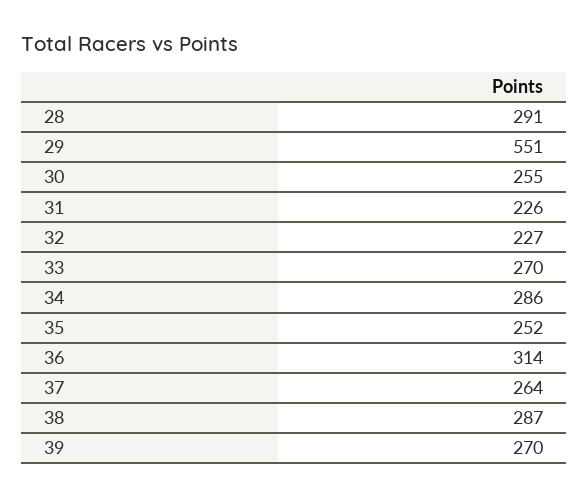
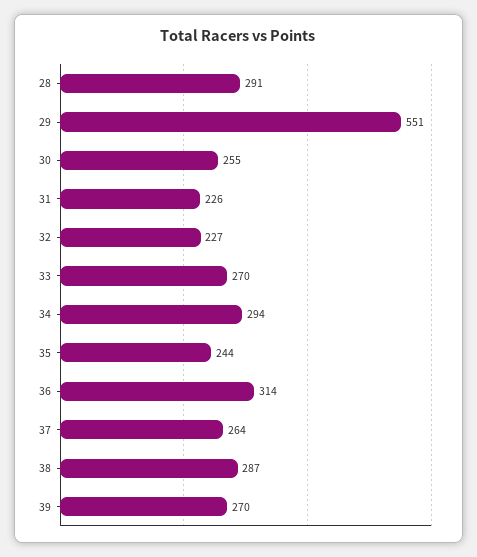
  {
    "28": 291,
    "29": 551,
    "30": 255,
    "31": 226,
    "32": 227,
    "33": 270,
-   "34": 286,
+   "34": 294,
-   "35": 252,
+   "35": 244,
    "36": 314,
    "37": 264,
    "38": 287,
    "39": 270
  }

